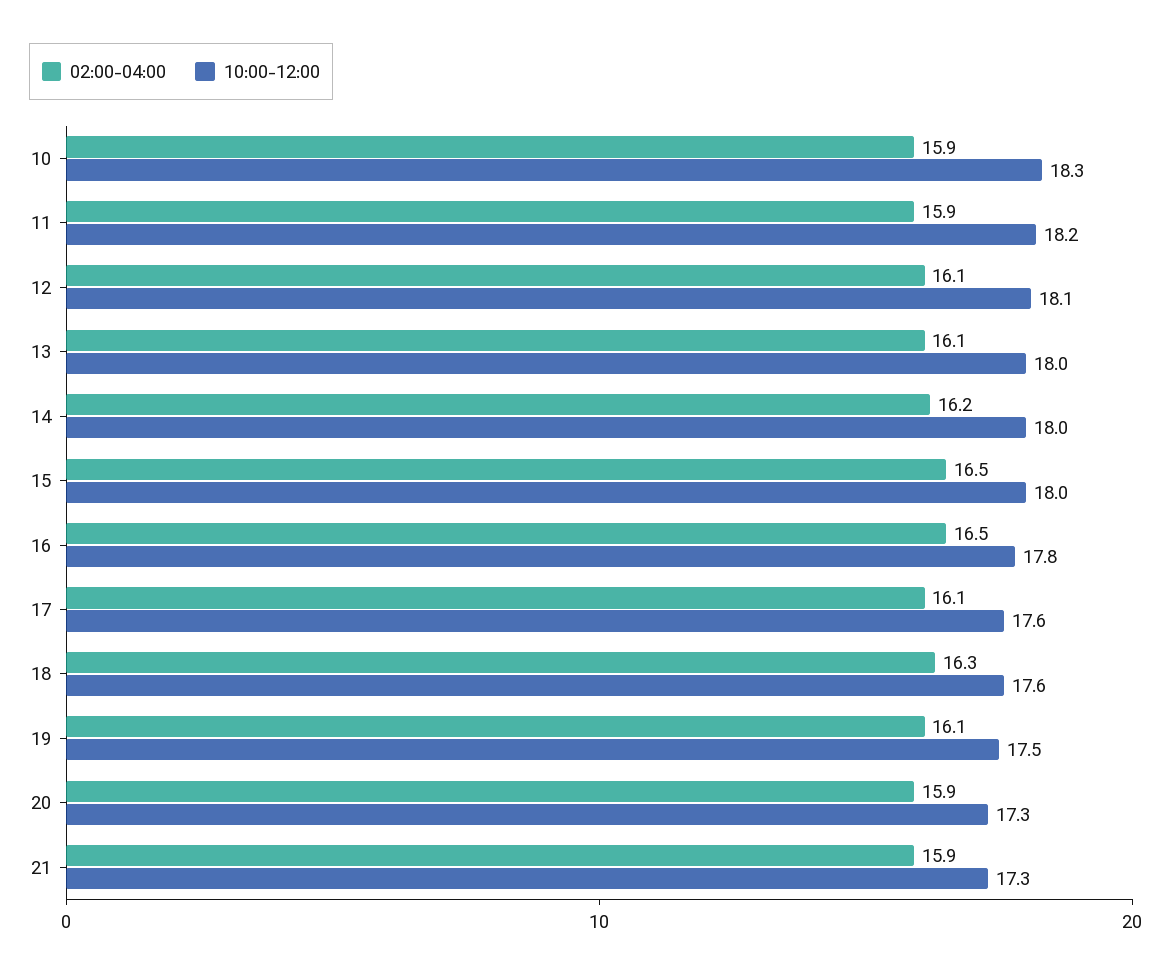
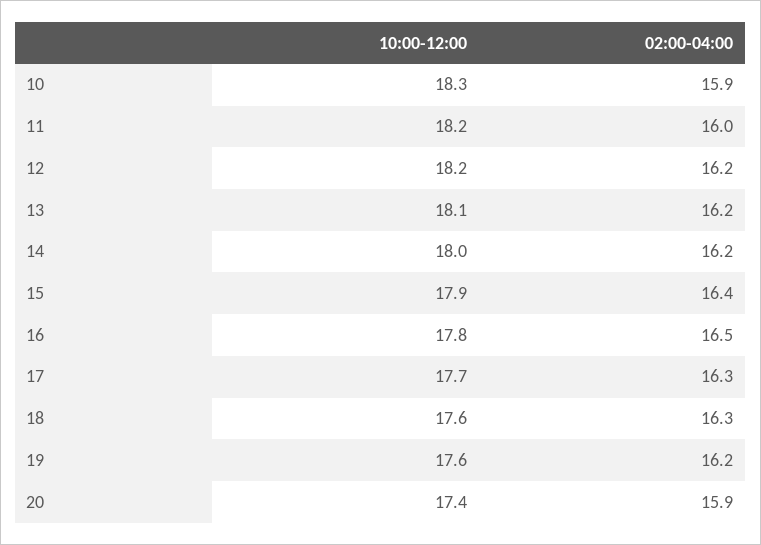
  {
    "02:00-04:00": {
      "10": 15.9,
-     "11": 15.9,
+     "11": 16,
-     "12": 16.1,
+     "12": 16.2,
-     "13": 16.1,
+     "13": 16.2,
      "14": 16.2,
-     "15": 16.5,
+     "15": 16.4,
      "16": 16.5,
-     "17": 16.1,
+     "17": 16.3,
      "18": 16.3,
-     "19": 16.1,
+     "19": 16.2,
-     "20": 15.9,
+     "20": 15.9
-     "21": 15.9
    },
    "10:00-12:00": {
      "10": 18.3,
      "11": 18.2,
-     "12": 18.1,
+     "12": 18.2,
-     "13": 18,
+     "13": 18.1,
      "14": 18,
-     "15": 18,
+     "15": 17.9,
      "16": 17.8,
-     "17": 17.6,
+     "17": 17.7,
      "18": 17.6,
-     "19": 17.5,
+     "19": 17.6,
-     "20": 17.3,
+     "20": 17.4
-     "21": 17.3
    }
  }

